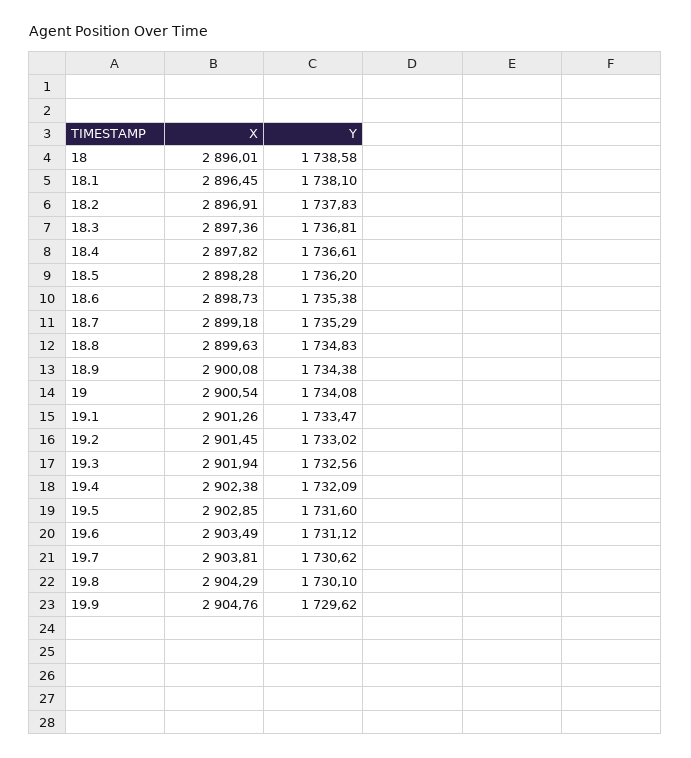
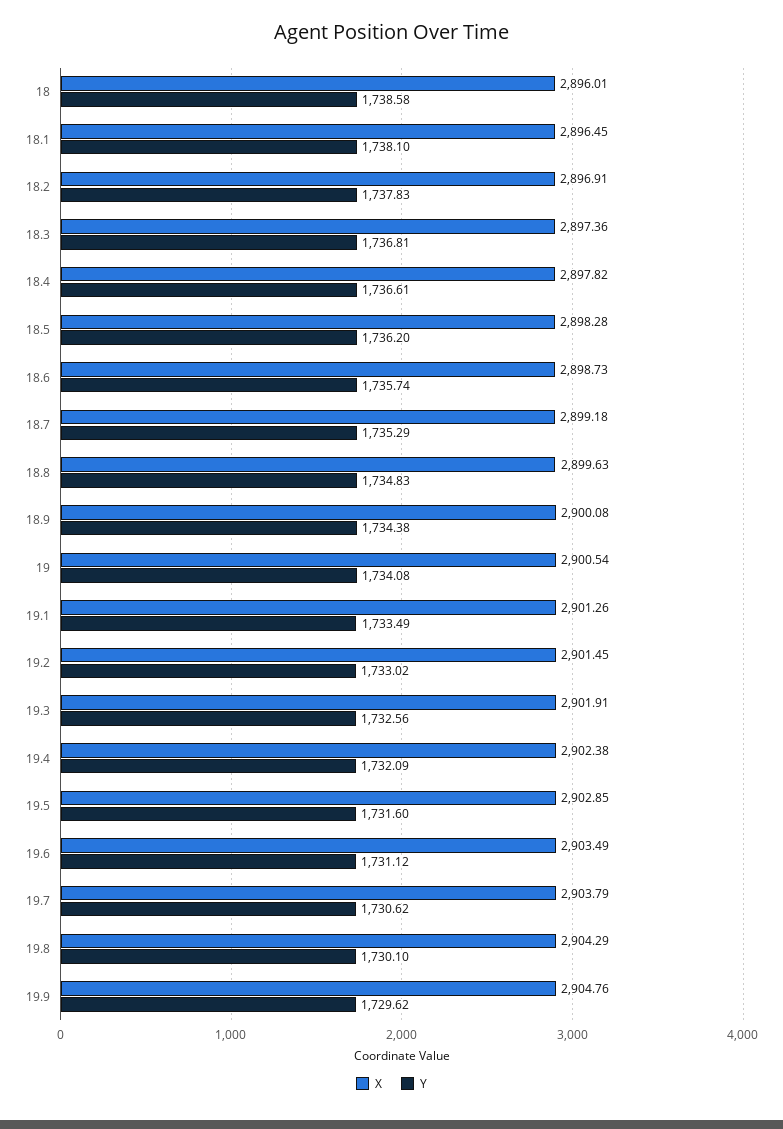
  {
    "X": {
      "18": 2896.01,
      "18.1": 2896.45,
      "18.2": 2896.91,
      "18.3": 2897.36,
      "18.4": 2897.82,
      "18.5": 2898.28,
      "18.6": 2898.73,
      "18.7": 2899.18,
      "18.8": 2899.63,
      "18.9": 2900.08,
      "19": 2900.54,
      "19.1": 2901.26,
      "19.2": 2901.45,
-     "19.3": 2901.94,
+     "19.3": 2901.91,
      "19.4": 2902.38,
      "19.5": 2902.85,
      "19.6": 2903.49,
-     "19.7": 2903.81,
+     "19.7": 2903.79,
      "19.8": 2904.29,
      "19.9": 2904.76
    },
    "Y": {
      "18": 1738.58,
      "18.1": 1738.1,
      "18.2": 1737.83,
      "18.3": 1736.81,
      "18.4": 1736.61,
      "18.5": 1736.2,
-     "18.6": 1735.38,
+     "18.6": 1735.74,
      "18.7": 1735.29,
      "18.8": 1734.83,
      "18.9": 1734.38,
      "19": 1734.08,
-     "19.1": 1733.47,
+     "19.1": 1733.49,
      "19.2": 1733.02,
      "19.3": 1732.56,
      "19.4": 1732.09,
      "19.5": 1731.6,
      "19.6": 1731.12,
      "19.7": 1730.62,
      "19.8": 1730.1,
      "19.9": 1729.62
    }
  }

